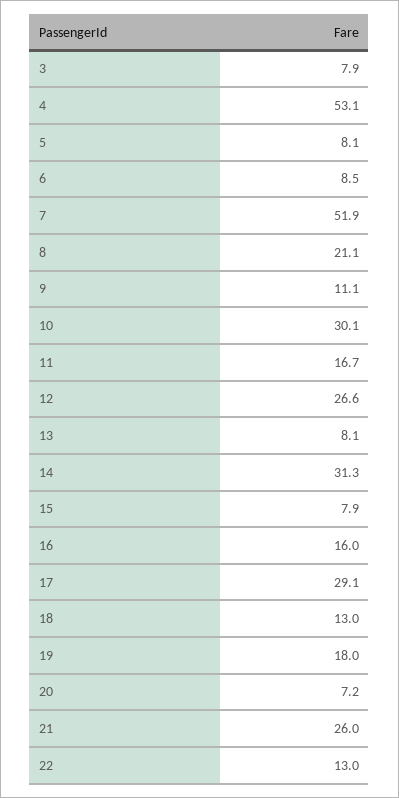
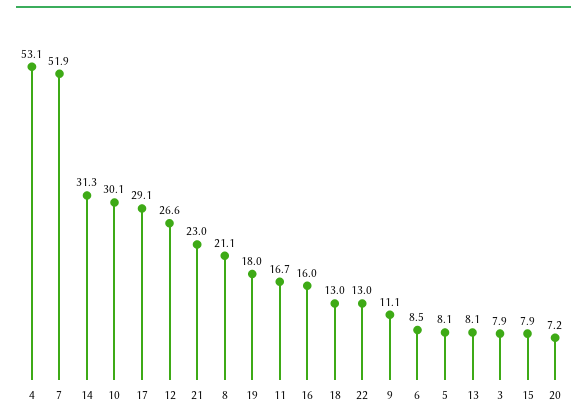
  {
    "3": 7.9,
    "4": 53.1,
    "5": 8.1,
    "6": 8.5,
    "7": 51.9,
    "8": 21.1,
    "9": 11.1,
    "10": 30.1,
    "11": 16.7,
    "12": 26.6,
    "13": 8.1,
    "14": 31.3,
    "15": 7.9,
    "16": 16,
    "17": 29.1,
    "18": 13,
    "19": 18,
    "20": 7.2,
-   "21": 26,
+   "21": 23,
    "22": 13
  }

